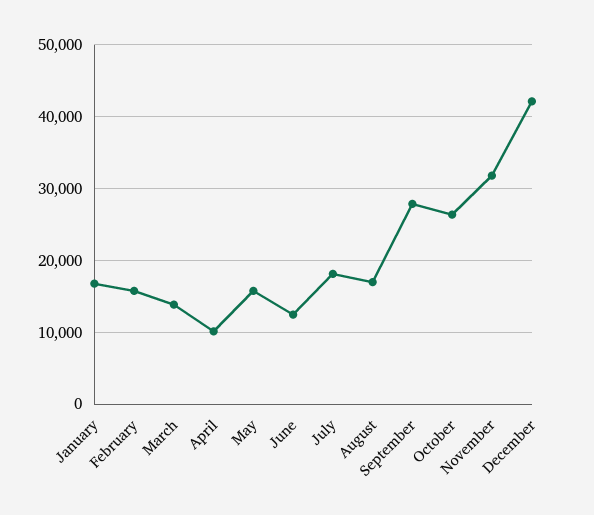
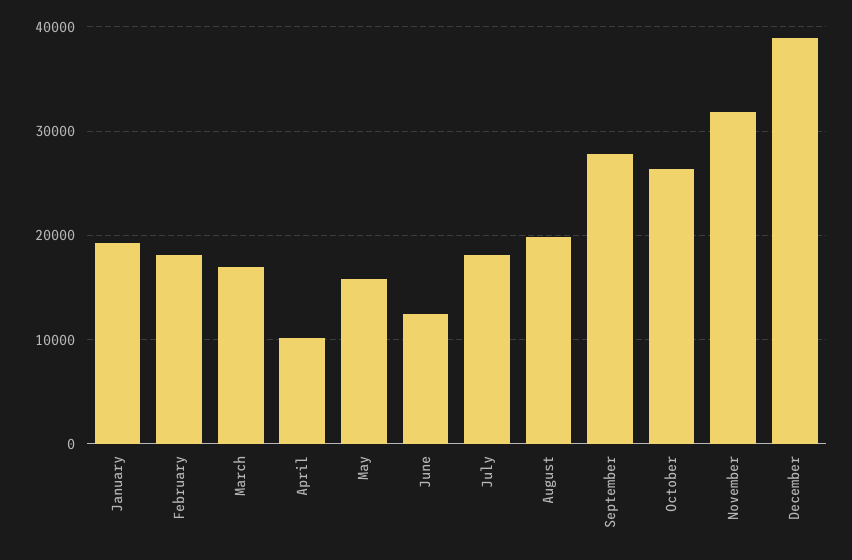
  {
-   "January": 17000,
+   "January": 19000,
-   "February": 16000,
+   "February": 18000,
-   "March": 14000,
+   "March": 17000,
    "April": 10000,
    "May": 16000,
    "June": 12000,
    "July": 18000,
-   "August": 17000,
+   "August": 20000,
    "September": 28000,
    "October": 26000,
    "November": 32000,
-   "December": 42000
+   "December": 39000
  }

